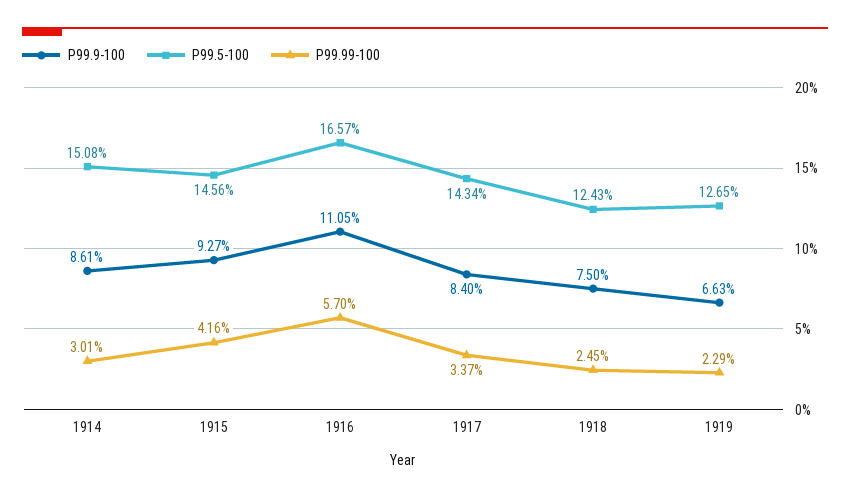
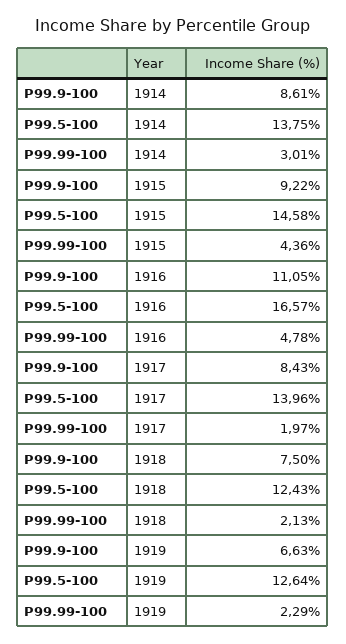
  {
    "P99.9-100": {
      "1914": 8.61,
-     "1915": 9.27,
+     "1915": 9.22,
      "1916": 11.05,
-     "1917": 8.4,
+     "1917": 8.43,
      "1918": 7.5,
      "1919": 6.63
    },
    "P99.5-100": {
-     "1914": 15.08,
+     "1914": 13.75,
-     "1915": 14.56,
+     "1915": 14.58,
      "1916": 16.57,
-     "1917": 14.34,
+     "1917": 13.96,
      "1918": 12.43,
-     "1919": 12.65
+     "1919": 12.64
    },
    "P99.99-100": {
      "1914": 3.01,
-     "1915": 4.16,
+     "1915": 4.36,
-     "1916": 5.7,
+     "1916": 4.78,
-     "1917": 3.37,
+     "1917": 1.97,
-     "1918": 2.45,
+     "1918": 2.13,
      "1919": 2.29
    }
  }

